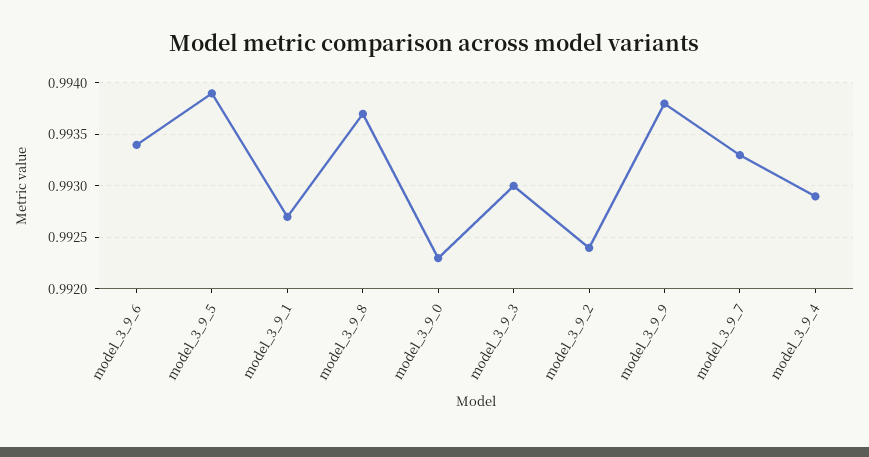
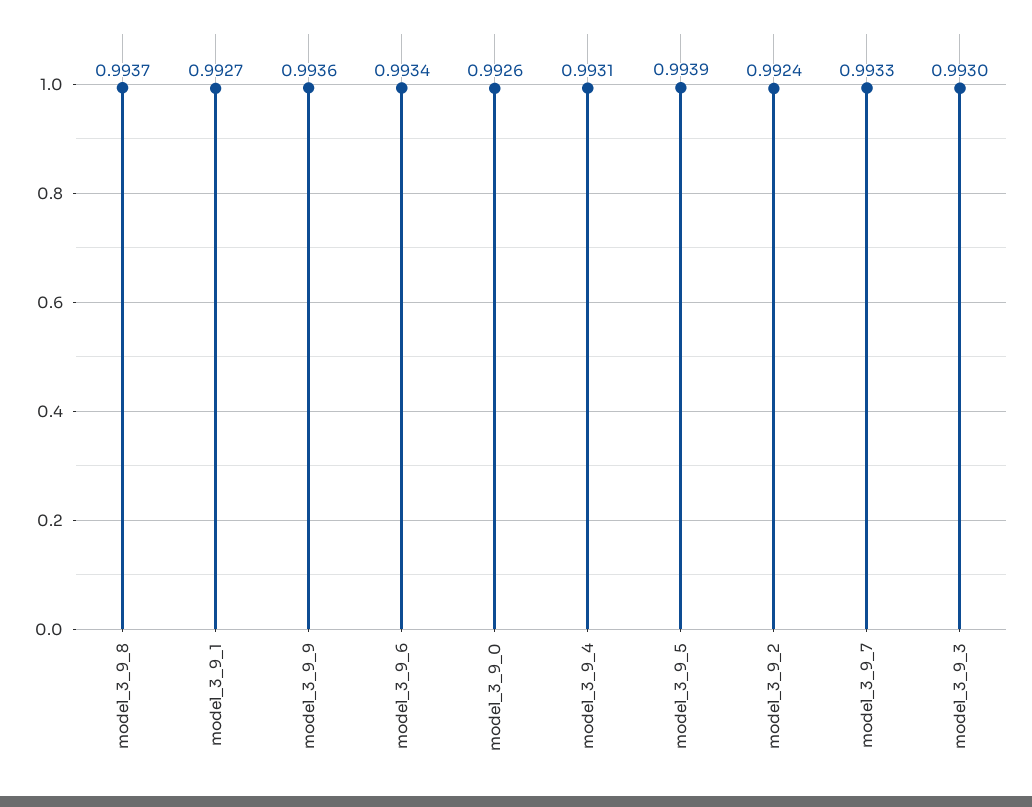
  {
    "model_3_9_6": 0.9934,
    "model_3_9_5": 0.9939,
    "model_3_9_1": 0.9927,
    "model_3_9_8": 0.9937,
-   "model_3_9_0": 0.9923,
+   "model_3_9_0": 0.9926,
    "model_3_9_3": 0.993,
    "model_3_9_2": 0.9924,
-   "model_3_9_9": 0.9938,
+   "model_3_9_9": 0.9936,
    "model_3_9_7": 0.9933,
-   "model_3_9_4": 0.9929
+   "model_3_9_4": 0.9931
  }

